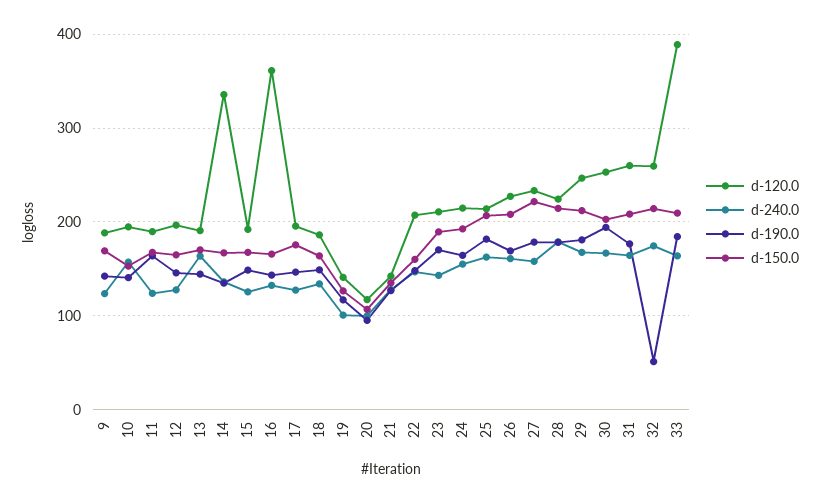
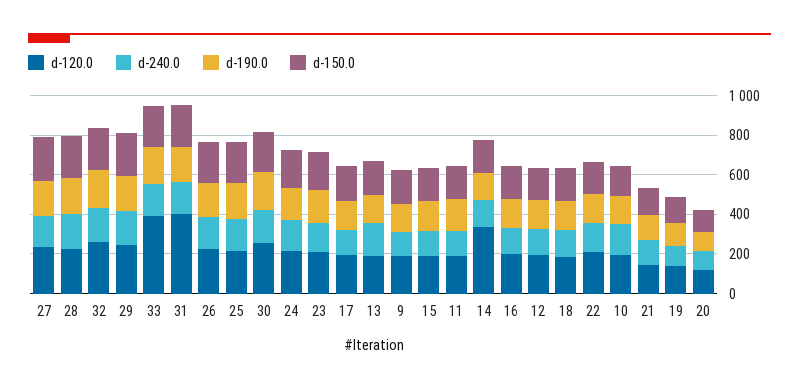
  {
    "d-120.0": {
      "9": 190,
      "10": 190,
      "11": 190,
      "12": 200,
      "13": 190,
      "14": 340,
      "15": 190,
-     "16": 360,
+     "16": 200,
      "17": 200,
      "18": 190,
      "19": 140,
      "20": 120,
      "21": 140,
      "22": 210,
      "23": 210,
      "24": 210,
      "25": 210,
      "26": 230,
      "27": 230,
      "28": 220,
      "29": 250,
      "30": 250,
-     "31": 260,
+     "31": 400,
      "32": 260,
      "33": 390
    },
    "d-240.0": {
      "9": 120,
      "10": 160,
      "11": 120,
      "12": 130,
      "13": 160,
      "14": 140,
      "15": 130,
      "16": 130,
      "17": 130,
      "18": 130,
      "19": 100,
      "20": 100,
      "21": 130,
      "22": 150,
      "23": 140,
      "24": 160,
      "25": 160,
      "26": 160,
      "27": 160,
      "28": 180,
      "29": 170,
      "30": 170,
      "31": 160,
      "32": 170,
      "33": 160
    },
    "d-190.0": {
      "9": 140,
      "10": 140,
      "11": 160,
      "12": 150,
      "13": 140,
      "14": 130,
      "15": 150,
      "16": 140,
      "17": 150,
      "18": 150,
      "19": 120,
      "20": 100,
      "21": 130,
      "22": 150,
      "23": 170,
      "24": 160,
      "25": 180,
      "26": 170,
      "27": 180,
      "28": 180,
      "29": 180,
      "30": 190,
      "31": 180,
-     "32": 50,
+     "32": 200,
      "33": 180
    },
    "d-150.0": {
      "9": 170,
      "10": 150,
      "11": 170,
      "12": 160,
      "13": 170,
      "14": 170,
      "15": 170,
      "16": 170,
      "17": 180,
      "18": 160,
      "19": 130,
      "20": 110,
      "21": 140,
      "22": 160,
      "23": 190,
      "24": 190,
      "25": 210,
      "26": 210,
      "27": 220,
      "28": 210,
      "29": 210,
      "30": 200,
      "31": 210,
      "32": 210,
      "33": 210
    }
  }

